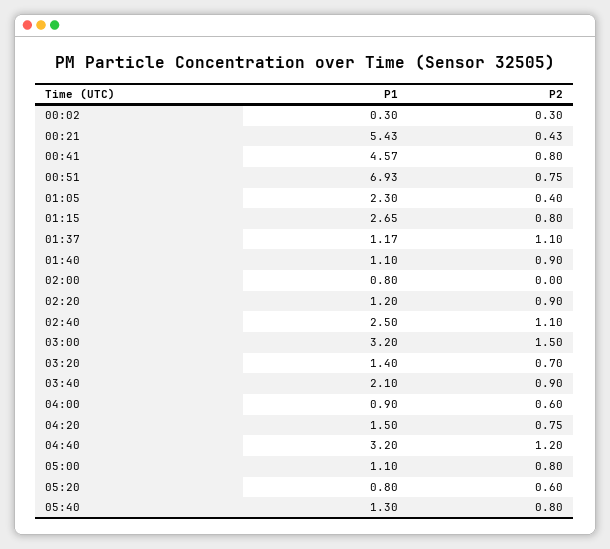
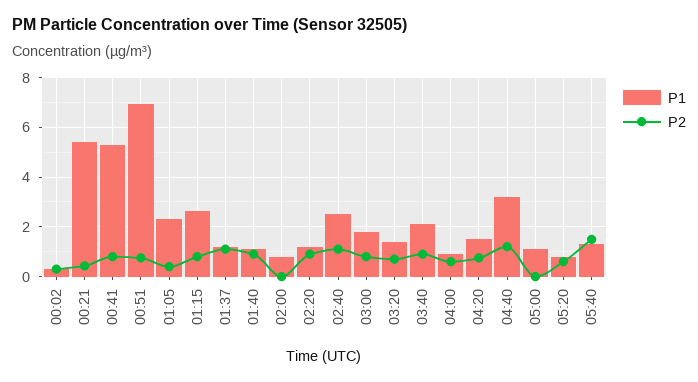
  {
    "P1": {
      "00:02": 0.3,
      "00:21": 5.43,
-     "00:41": 4.57,
+     "00:41": 5.25,
      "00:51": 6.93,
      "01:05": 2.3,
      "01:15": 2.65,
      "01:37": 1.17,
      "01:40": 1.1,
      "02:00": 0.8,
      "02:20": 1.2,
      "02:40": 2.5,
-     "03:00": 3.2,
+     "03:00": 1.75,
      "03:20": 1.4,
      "03:40": 2.1,
      "04:00": 0.9,
      "04:20": 1.5,
      "04:40": 3.2,
      "05:00": 1.1,
      "05:20": 0.8,
      "05:40": 1.3
    },
    "P2": {
      "00:02": 0.3,
      "00:21": 0.43,
      "00:41": 0.8,
      "00:51": 0.75,
      "01:05": 0.4,
      "01:15": 0.8,
      "01:37": 1.1,
      "01:40": 0.9,
      "02:00": 0,
      "02:20": 0.9,
      "02:40": 1.1,
-     "03:00": 1.5,
+     "03:00": 0.75,
      "03:20": 0.7,
      "03:40": 0.9,
      "04:00": 0.6,
      "04:20": 0.75,
      "04:40": 1.2,
-     "05:00": 0.8,
+     "05:00": 0,
      "05:20": 0.6,
-     "05:40": 0.8
+     "05:40": 1.5
    }
  }

